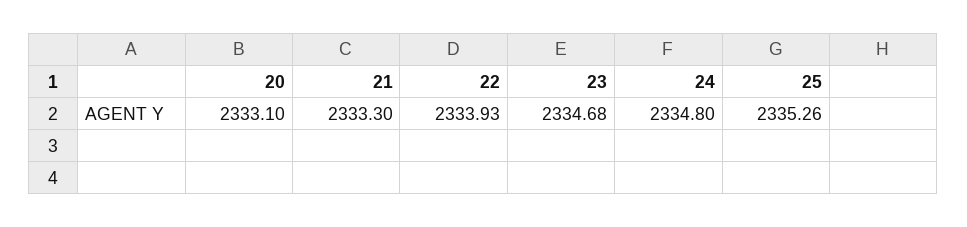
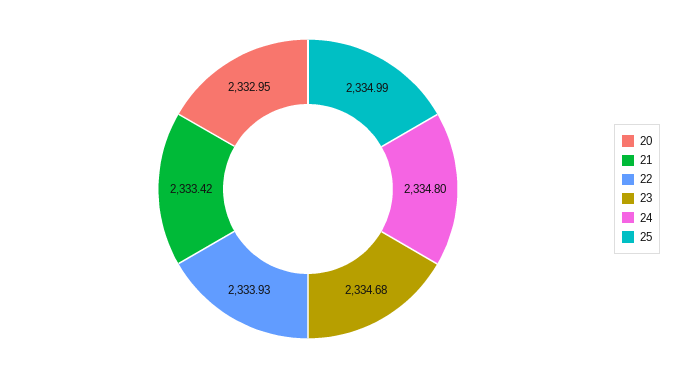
  {
-   "20": 2333.1,
+   "20": 2332.95,
-   "21": 2333.3,
+   "21": 2333.42,
    "22": 2333.93,
    "23": 2334.68,
    "24": 2334.8,
-   "25": 2335.26
+   "25": 2334.99
  }

